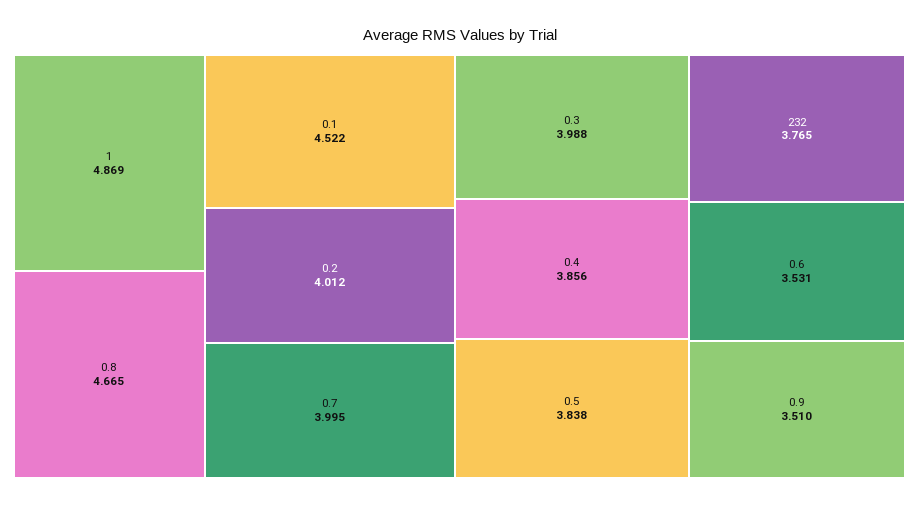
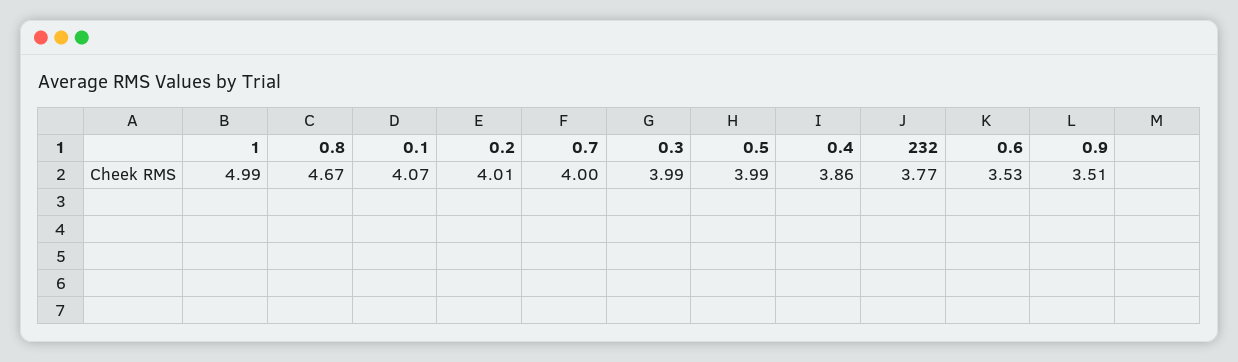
  {
-   "1": 4.869,
+   "1": 4.99,
    "0.8": 4.665,
-   "0.1": 4.522,
+   "0.1": 4.07,
    "0.2": 4.012,
    "0.7": 3.995,
    "0.3": 3.988,
    "0.4": 3.856,
-   "0.5": 3.838,
+   "0.5": 3.99,
    "232": 3.765,
    "0.6": 3.531,
    "0.9": 3.51
  }

